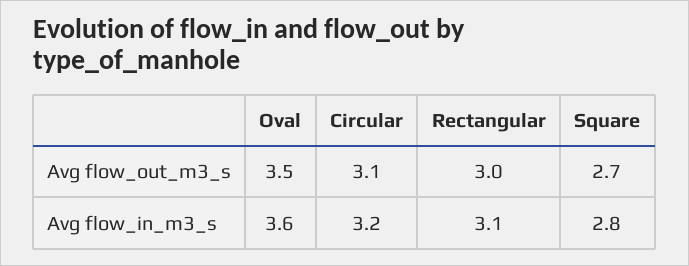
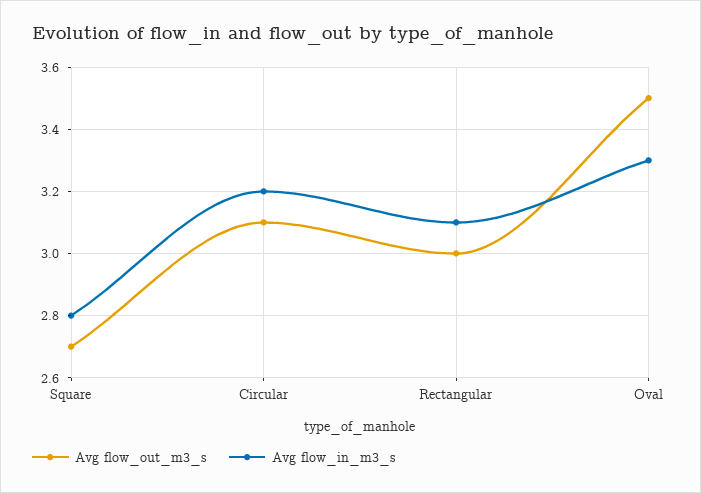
  {
    "Avg flow_out_m3_s": {
      "Oval": 3.5,
      "Circular": 3.1,
      "Rectangular": 3,
      "Square": 2.7
    },
    "Avg flow_in_m3_s": {
-     "Oval": 3.6,
+     "Oval": 3.3,
      "Circular": 3.2,
      "Rectangular": 3.1,
      "Square": 2.8
    }
  }

